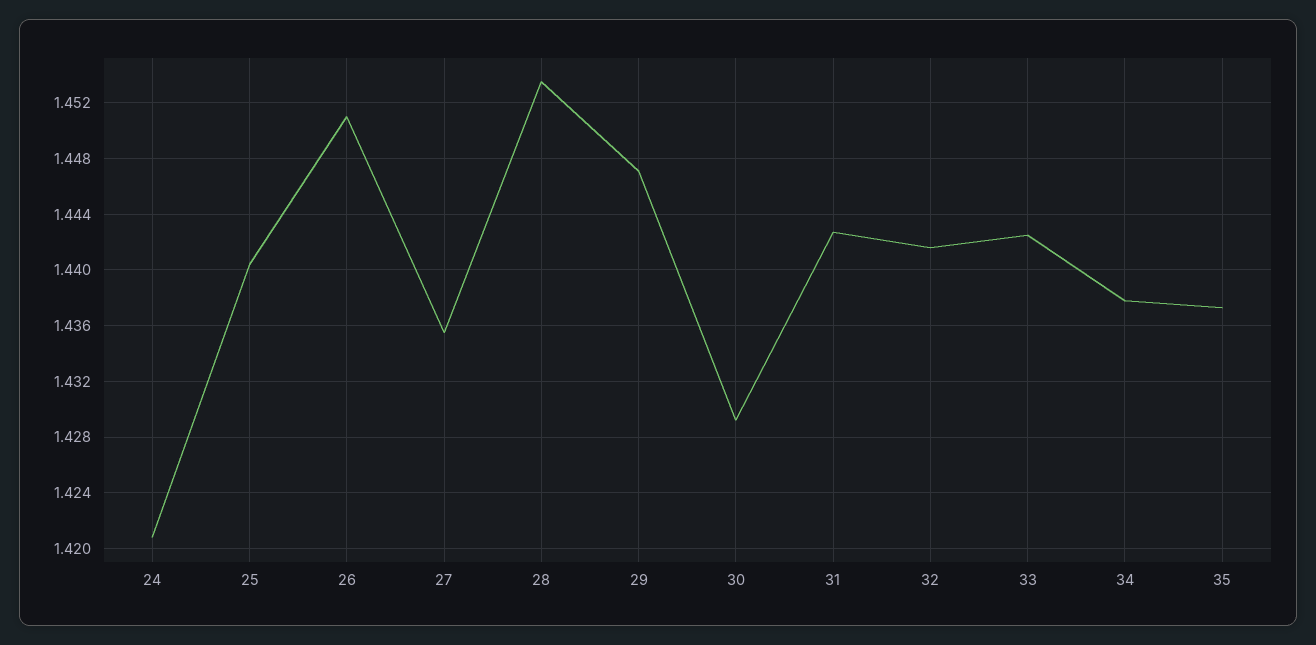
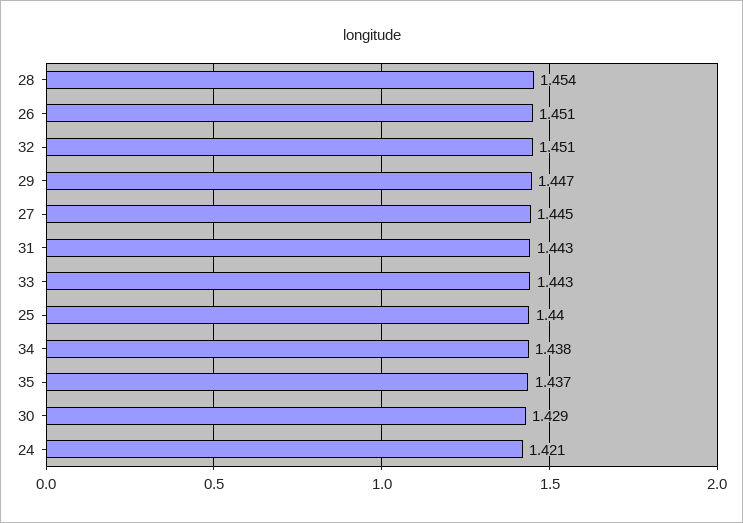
  {
    "24": 1.421,
    "25": 1.44,
    "26": 1.451,
-   "27": 1.4355,
+   "27": 1.445,
    "28": 1.454,
    "29": 1.447,
    "30": 1.429,
    "31": 1.443,
-   "32": 1.4415,
+   "32": 1.451,
    "33": 1.443,
    "34": 1.438,
    "35": 1.437
  }

